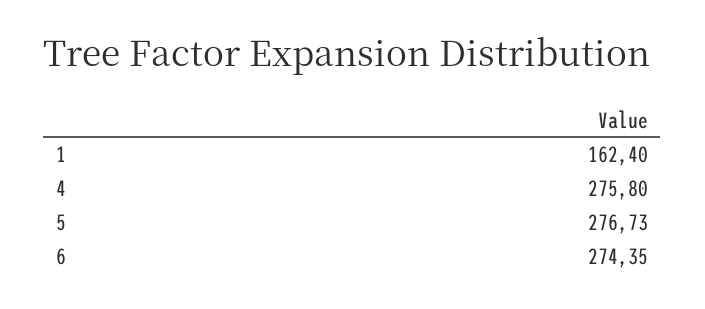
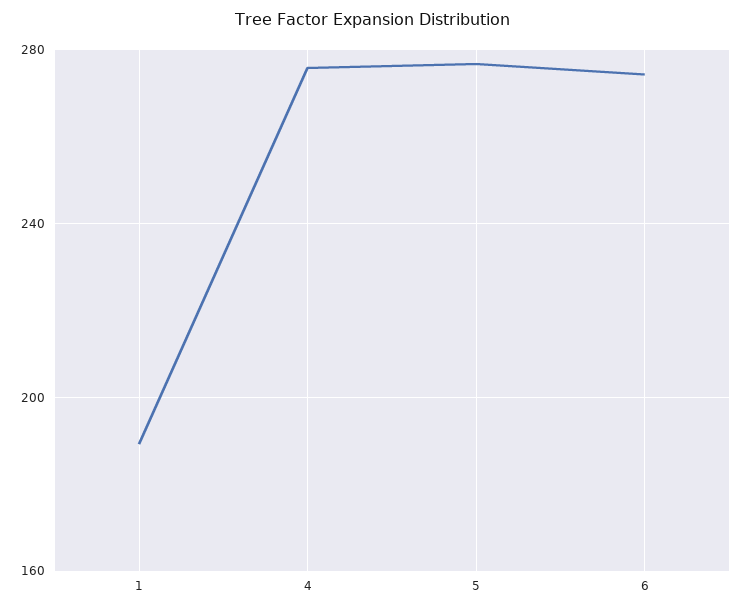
  {
-   "1": 162.4,
+   "1": 190,
    "4": 275.8,
    "5": 276.73,
    "6": 274.35
  }

